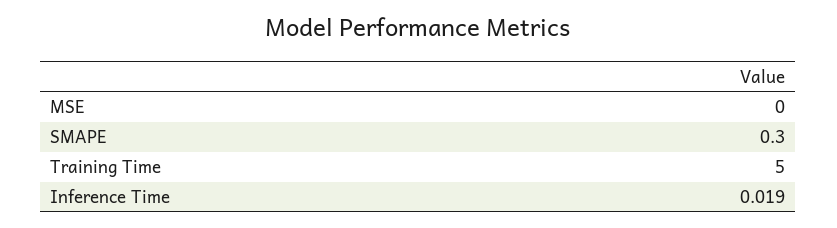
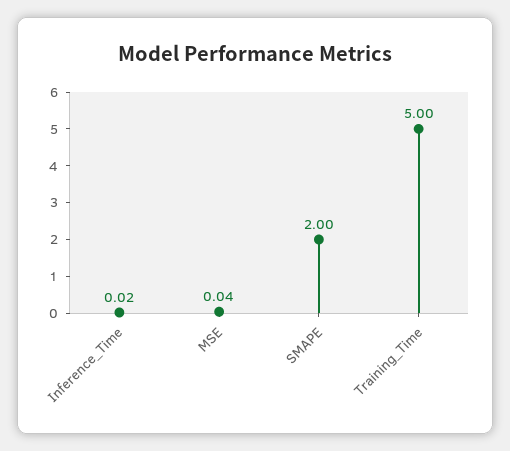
  {
-   "MSE": 0,
+   "MSE": 0.04,
-   "SMAPE": 0.3,
+   "SMAPE": 2,
    "Training Time": 5,
    "Inference Time": 0.019
  }

